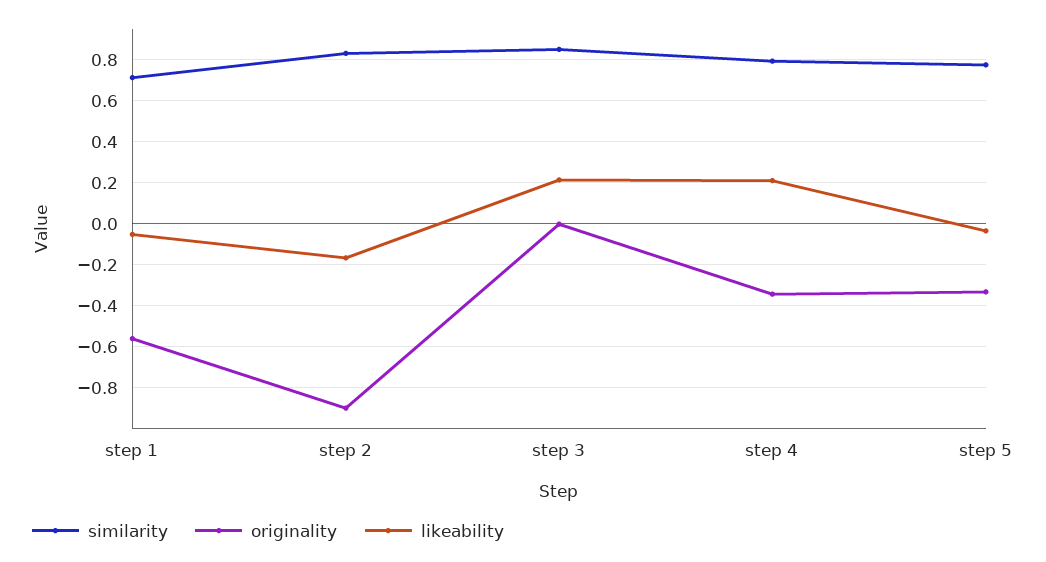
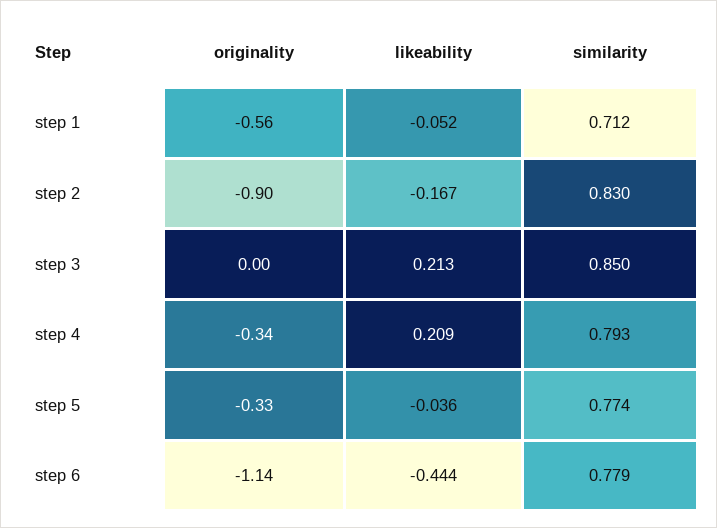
  {
    "similarity": {
      "step 1": 0.712,
      "step 2": 0.83,
      "step 3": 0.85,
      "step 4": 0.793,
-     "step 5": 0.774
+     "step 5": 0.774,
+     "step 6": 0.779
    },
    "originality": {
      "step 1": -0.56,
      "step 2": -0.9,
      "step 3": 0,
      "step 4": -0.34,
-     "step 5": -0.33
+     "step 5": -0.33,
+     "step 6": -1.14
    },
    "likeability": {
      "step 1": -0.052,
      "step 2": -0.167,
      "step 3": 0.213,
      "step 4": 0.209,
-     "step 5": -0.036
+     "step 5": -0.036,
+     "step 6": -0.444
    }
  }

